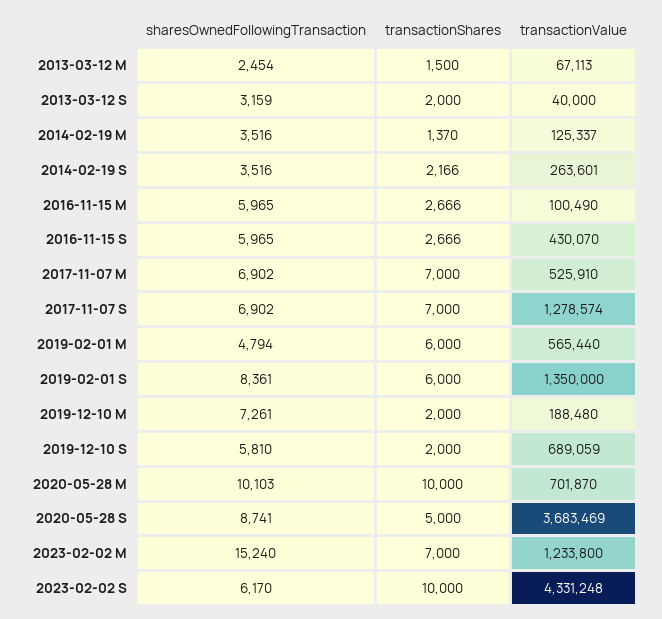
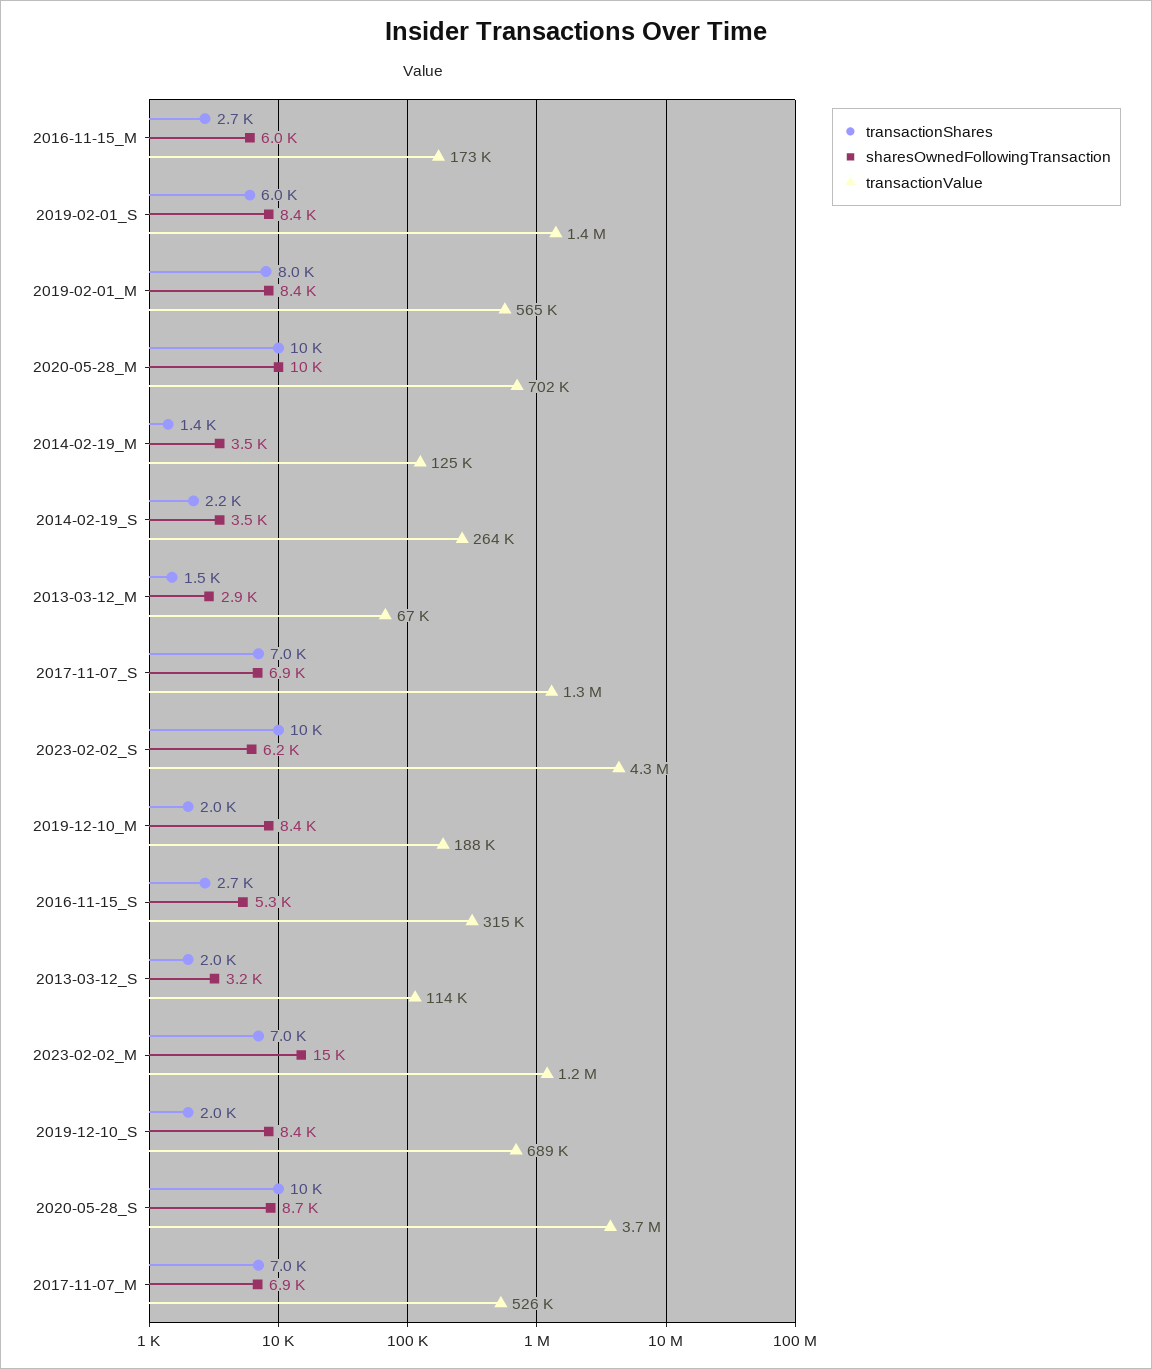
  {
    "sharesOwnedFollowingTransaction": {
-     "2013-03-12 M": 2454,
+     "2013-03-12 M": 2900,
      "2013-03-12 S": 3159,
      "2014-02-19 M": 3516,
      "2014-02-19 S": 3516,
      "2016-11-15 M": 5965,
-     "2016-11-15 S": 5965,
+     "2016-11-15 S": 5300,
      "2017-11-07 M": 6902,
      "2017-11-07 S": 6902,
-     "2019-02-01 M": 4794,
+     "2019-02-01 M": 8400,
      "2019-02-01 S": 8361,
-     "2019-12-10 M": 7261,
+     "2019-12-10 M": 8400,
-     "2019-12-10 S": 5810,
+     "2019-12-10 S": 8400,
      "2020-05-28 M": 10103,
      "2020-05-28 S": 8741,
      "2023-02-02 M": 15240,
      "2023-02-02 S": 6170
    },
    "transactionShares": {
      "2013-03-12 M": 1500,
      "2013-03-12 S": 2000,
      "2014-02-19 M": 1370,
      "2014-02-19 S": 2166,
      "2016-11-15 M": 2666,
      "2016-11-15 S": 2666,
      "2017-11-07 M": 7000,
      "2017-11-07 S": 7000,
-     "2019-02-01 M": 6000,
+     "2019-02-01 M": 8000,
      "2019-02-01 S": 6000,
      "2019-12-10 M": 2000,
      "2019-12-10 S": 2000,
      "2020-05-28 M": 10000,
-     "2020-05-28 S": 5000,
+     "2020-05-28 S": 10000,
      "2023-02-02 M": 7000,
      "2023-02-02 S": 10000
    },
    "transactionValue": {
      "2013-03-12 M": 67113,
-     "2013-03-12 S": 40000,
+     "2013-03-12 S": 114000,
      "2014-02-19 M": 125337,
      "2014-02-19 S": 263601,
-     "2016-11-15 M": 100490,
+     "2016-11-15 M": 173000,
-     "2016-11-15 S": 430070,
+     "2016-11-15 S": 315000,
      "2017-11-07 M": 525910,
      "2017-11-07 S": 1278574,
      "2019-02-01 M": 565440,
      "2019-02-01 S": 1350000,
      "2019-12-10 M": 188480,
      "2019-12-10 S": 689059,
      "2020-05-28 M": 701870,
      "2020-05-28 S": 3683469,
      "2023-02-02 M": 1233800,
      "2023-02-02 S": 4331248
    }
  }

